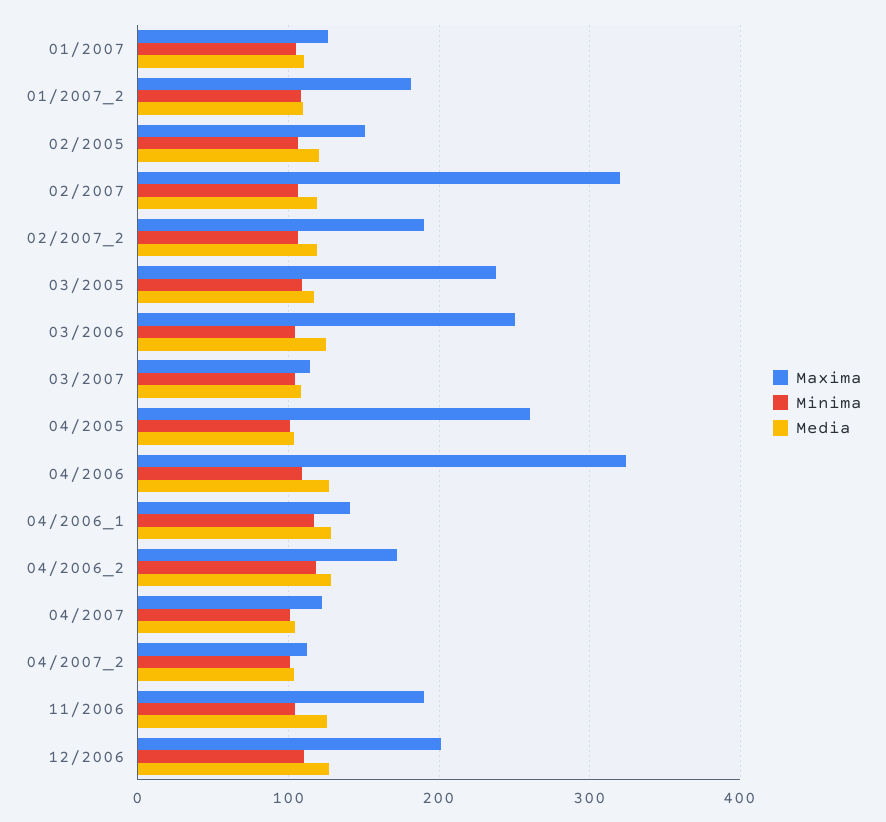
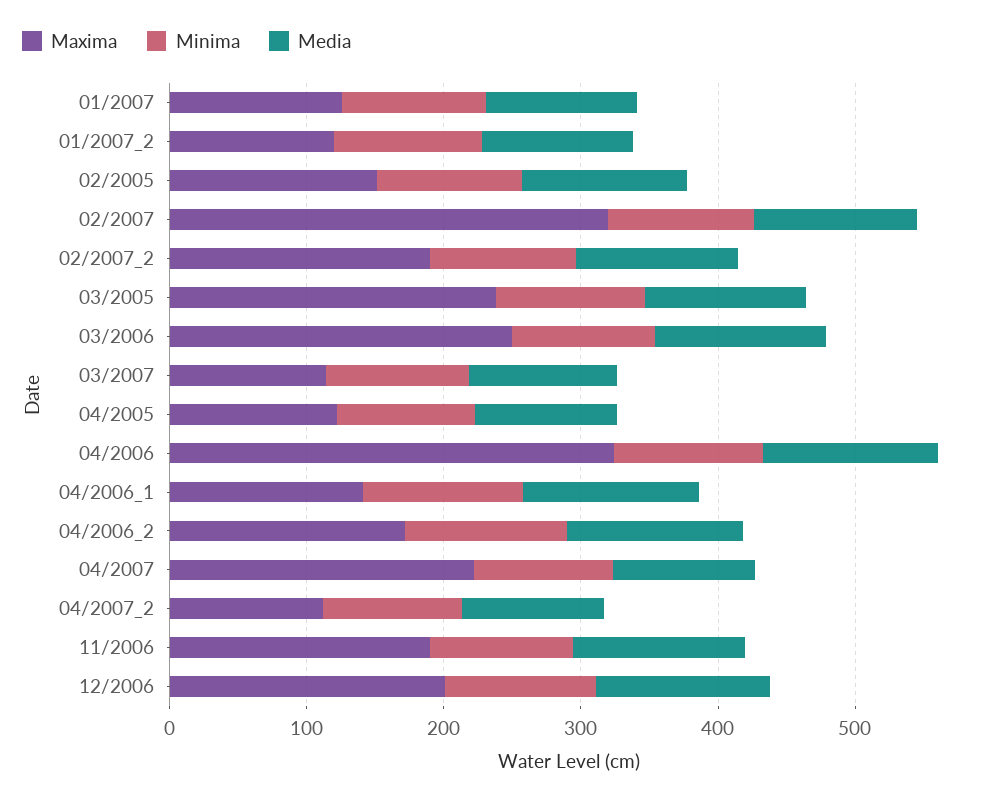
  {
    "Maxima": {
      "01/2007": 130,
-     "01/2007_2": 180,
+     "01/2007_2": 120,
      "02/2005": 150,
      "02/2007": 320,
      "02/2007_2": 190,
      "03/2005": 240,
      "03/2006": 250,
      "03/2007": 110,
-     "04/2005": 260,
+     "04/2005": 120,
      "04/2006": 320,
      "04/2006_1": 140,
      "04/2006_2": 170,
-     "04/2007": 120,
+     "04/2007": 220,
      "04/2007_2": 110,
      "11/2006": 190,
      "12/2006": 200
    },
    "Minima": {
      "01/2007": 110,
      "01/2007_2": 110,
      "02/2005": 110,
      "02/2007": 110,
      "02/2007_2": 110,
      "03/2005": 110,
      "03/2006": 100,
      "03/2007": 100,
      "04/2005": 100,
      "04/2006": 110,
      "04/2006_1": 120,
      "04/2006_2": 120,
      "04/2007": 100,
      "04/2007_2": 100,
      "11/2006": 100,
      "12/2006": 110
    },
    "Media": {
      "01/2007": 110,
      "01/2007_2": 110,
      "02/2005": 120,
      "02/2007": 120,
      "02/2007_2": 120,
      "03/2005": 120,
      "03/2006": 130,
      "03/2007": 110,
      "04/2005": 100,
      "04/2006": 130,
      "04/2006_1": 130,
      "04/2006_2": 130,
      "04/2007": 100,
      "04/2007_2": 100,
      "11/2006": 130,
      "12/2006": 130
    }
  }

